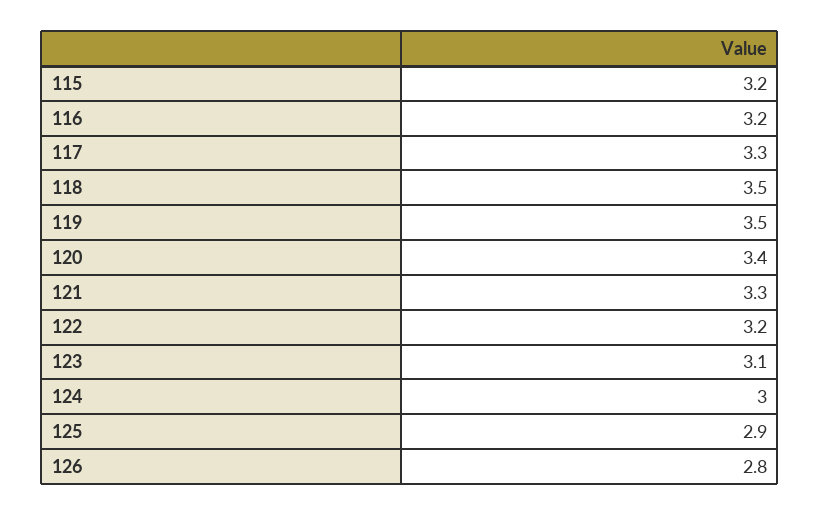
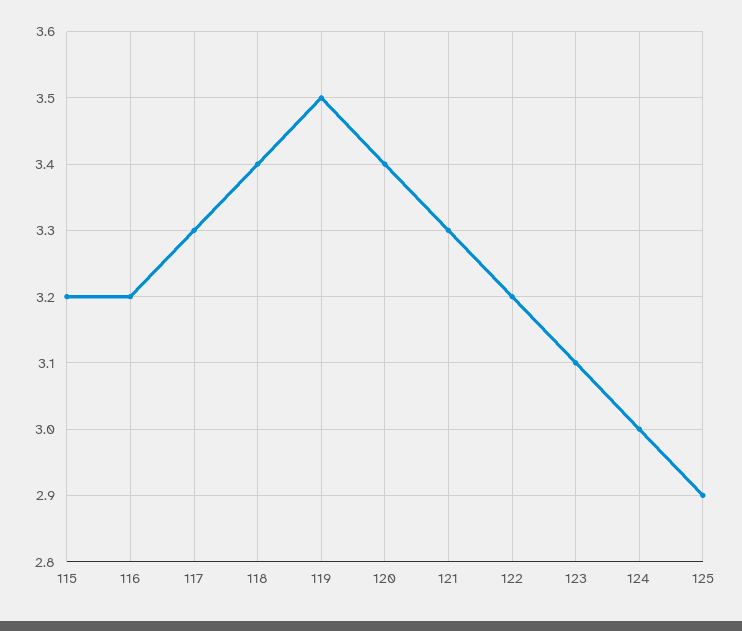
  {
    "115": 3.2,
    "116": 3.2,
    "117": 3.3,
-   "118": 3.5,
+   "118": 3.4,
    "119": 3.5,
    "120": 3.4,
    "121": 3.3,
    "122": 3.2,
    "123": 3.1,
    "124": 3,
-   "125": 2.9,
+   "125": 2.9
-   "126": 2.8
  }

